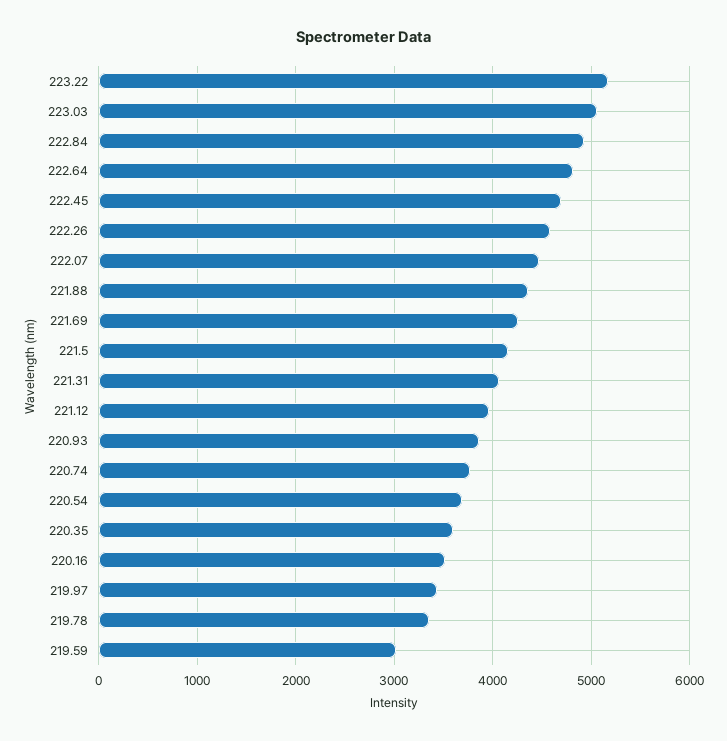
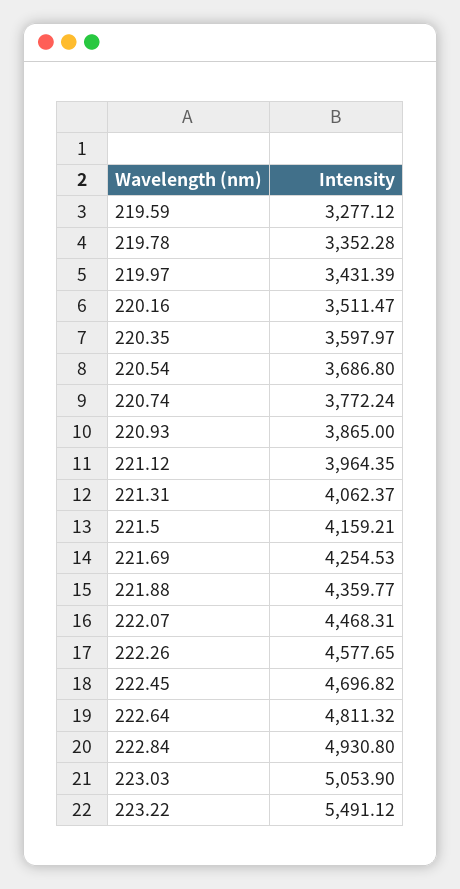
  {
-   "223.22": 5200,
+   "223.22": 5491.12,
    "223.03": 5053.9,
    "222.84": 4930.8,
    "222.64": 4811.32,
    "222.45": 4696.82,
    "222.26": 4577.65,
    "222.07": 4468.31,
    "221.88": 4359.77,
    "221.69": 4254.53,
    "221.5": 4159.21,
    "221.31": 4062.37,
    "221.12": 3964.35,
    "220.93": 3865,
    "220.74": 3772.24,
    "220.54": 3686.8,
    "220.35": 3597.97,
    "220.16": 3511.47,
    "219.97": 3431.39,
    "219.78": 3352.28,
-   "219.59": 3000
+   "219.59": 3277.12
  }

